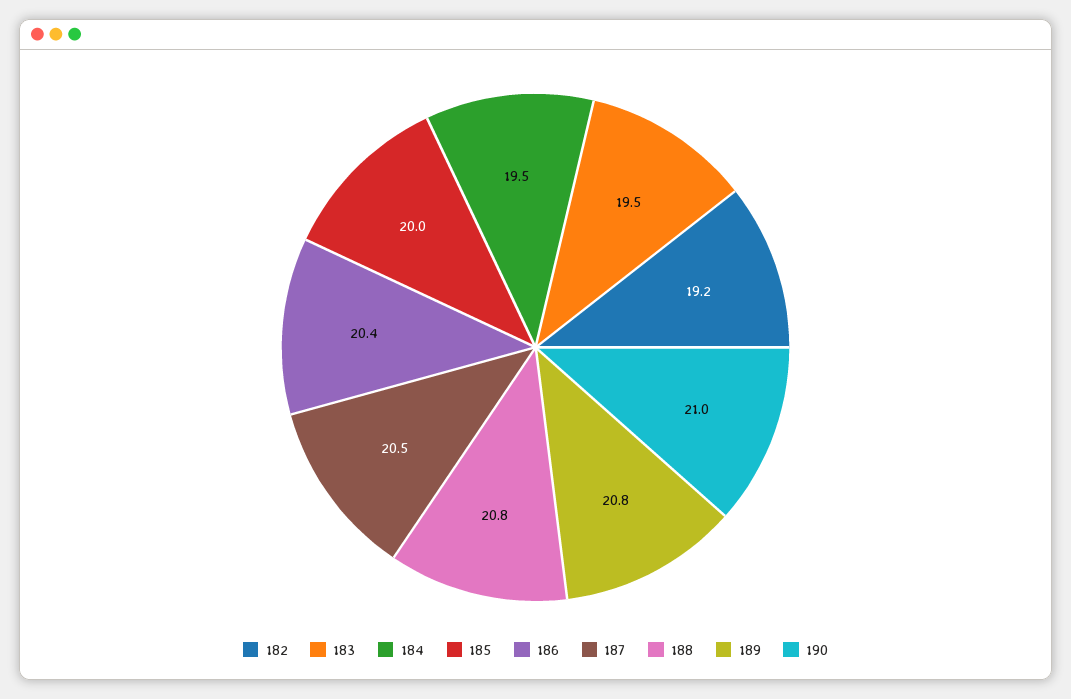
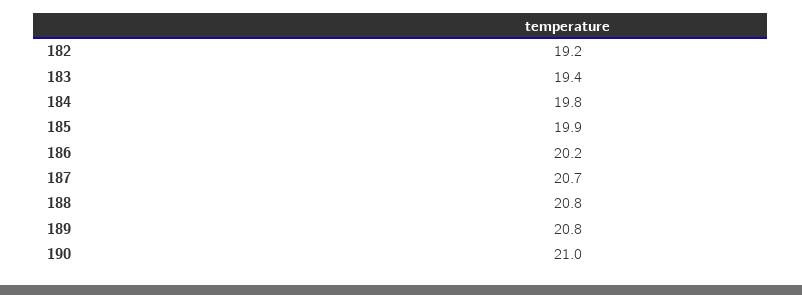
  {
    "182": 19.2,
-   "183": 19.5,
+   "183": 19.4,
-   "184": 19.5,
+   "184": 19.8,
-   "185": 20,
+   "185": 19.9,
-   "186": 20.4,
+   "186": 20.2,
-   "187": 20.5,
+   "187": 20.7,
    "188": 20.8,
    "189": 20.8,
    "190": 21
  }

